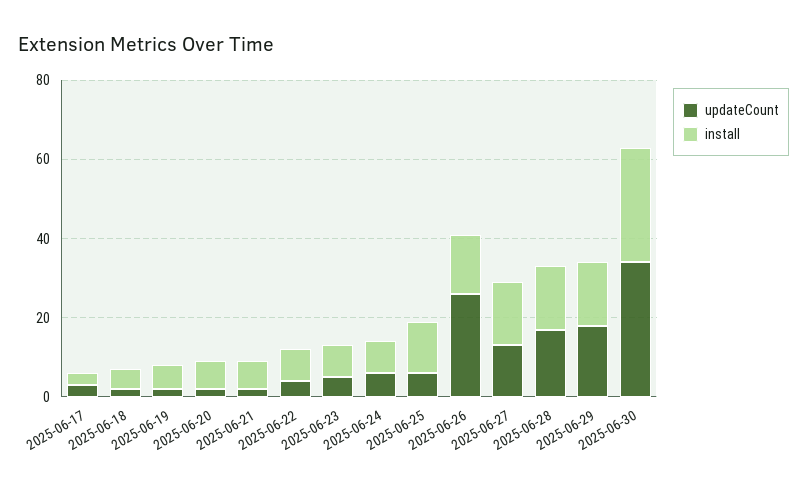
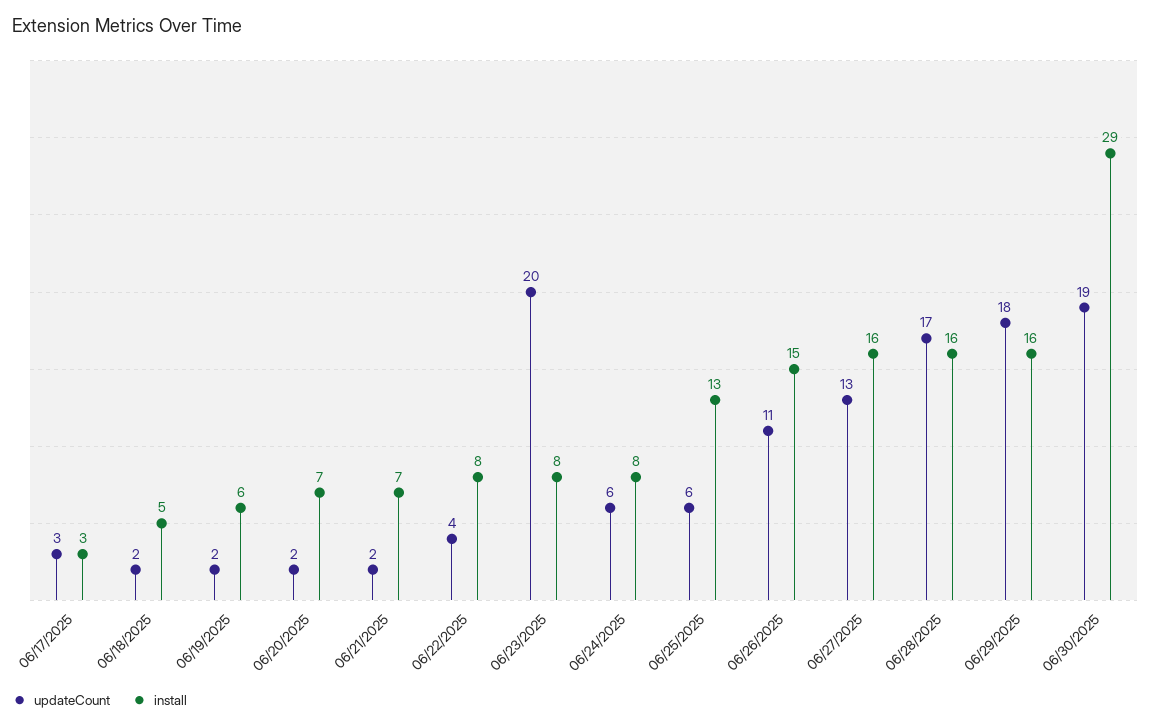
  {
    "updateCount": {
      "2025-06-17": 3,
      "2025-06-18": 2,
      "2025-06-19": 2,
      "2025-06-20": 2,
      "2025-06-21": 2,
      "2025-06-22": 4,
-     "2025-06-23": 5,
+     "2025-06-23": 20,
      "2025-06-24": 6,
      "2025-06-25": 6,
-     "2025-06-26": 25,
+     "2025-06-26": 11,
      "2025-06-27": 13,
      "2025-06-28": 17,
      "2025-06-29": 18,
-     "2025-06-30": 35
+     "2025-06-30": 19
    },
    "install": {
      "2025-06-17": 3,
      "2025-06-18": 5,
      "2025-06-19": 6,
      "2025-06-20": 7,
      "2025-06-21": 7,
      "2025-06-22": 8,
      "2025-06-23": 8,
      "2025-06-24": 8,
      "2025-06-25": 13,
      "2025-06-26": 15,
      "2025-06-27": 16,
      "2025-06-28": 16,
      "2025-06-29": 16,
      "2025-06-30": 29
    }
  }

